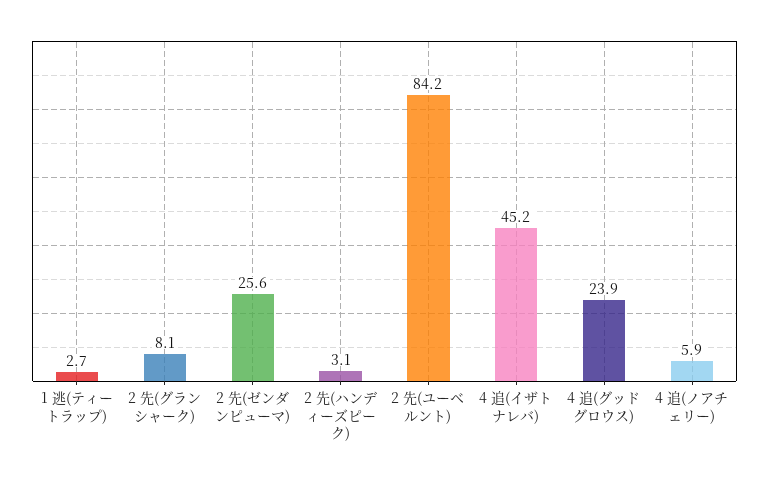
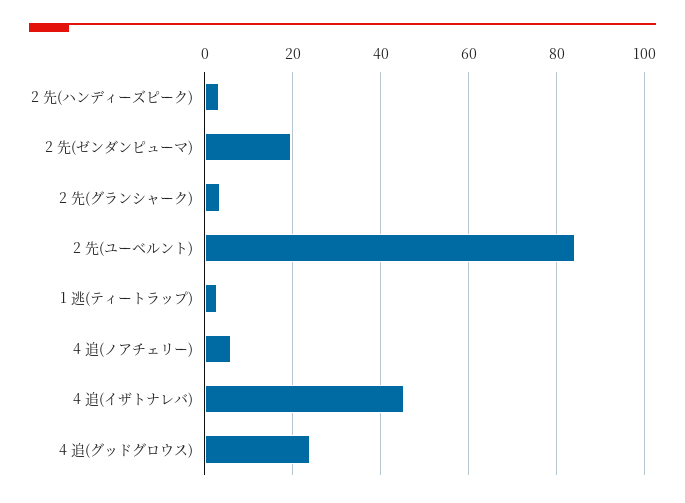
  {
    "1 逃(ティートラップ)": 2.7,
-   "2 先(グランシャーク)": 8.1,
+   "2 先(グランシャーク)": 4,
-   "2 先(ゼンダンピューマ)": 25.6,
+   "2 先(ゼンダンピューマ)": 20,
    "2 先(ハンディーズピーク)": 3.1,
    "2 先(ユーベルント)": 84.2,
    "4 追(イザトナレバ)": 45.2,
    "4 追(グッドグロウス)": 23.9,
    "4 追(ノアチェリー)": 5.9
  }

